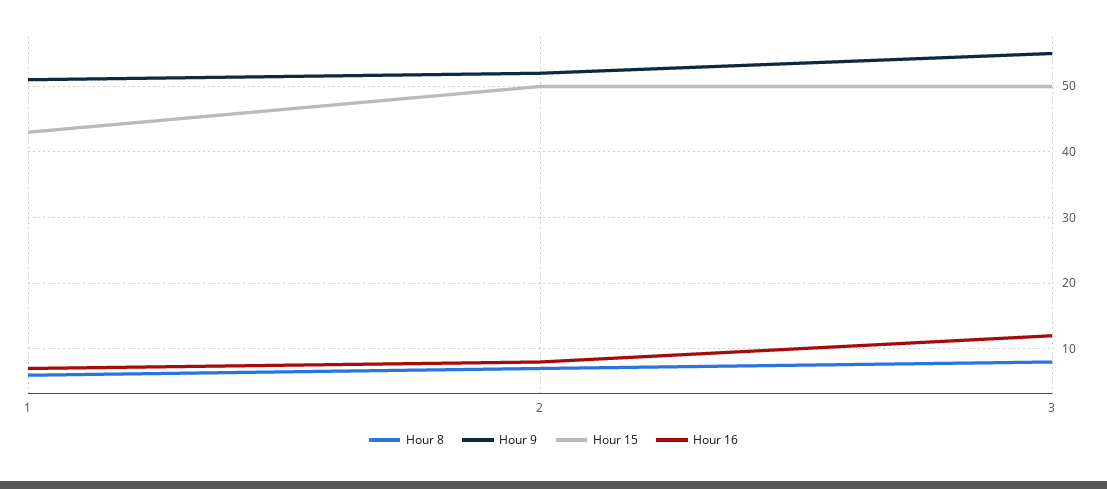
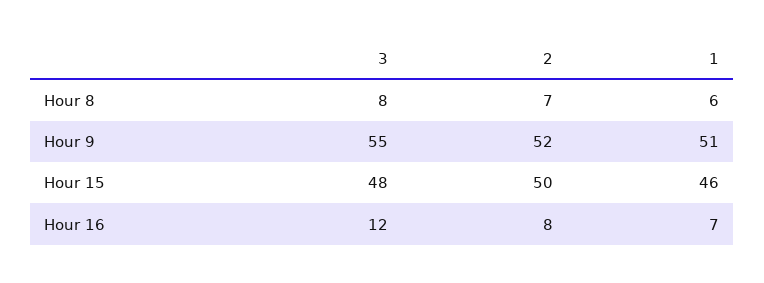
  {
    "Hour 8": {
      "1": 6,
      "2": 7,
      "3": 8
    },
    "Hour 9": {
      "1": 51,
      "2": 52,
      "3": 55
    },
    "Hour 15": {
-     "1": 43,
+     "1": 46,
      "2": 50,
-     "3": 50
+     "3": 48
    },
    "Hour 16": {
      "1": 7,
      "2": 8,
      "3": 12
    }
  }

